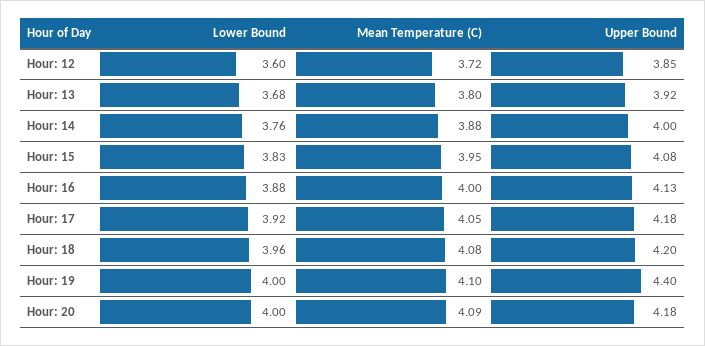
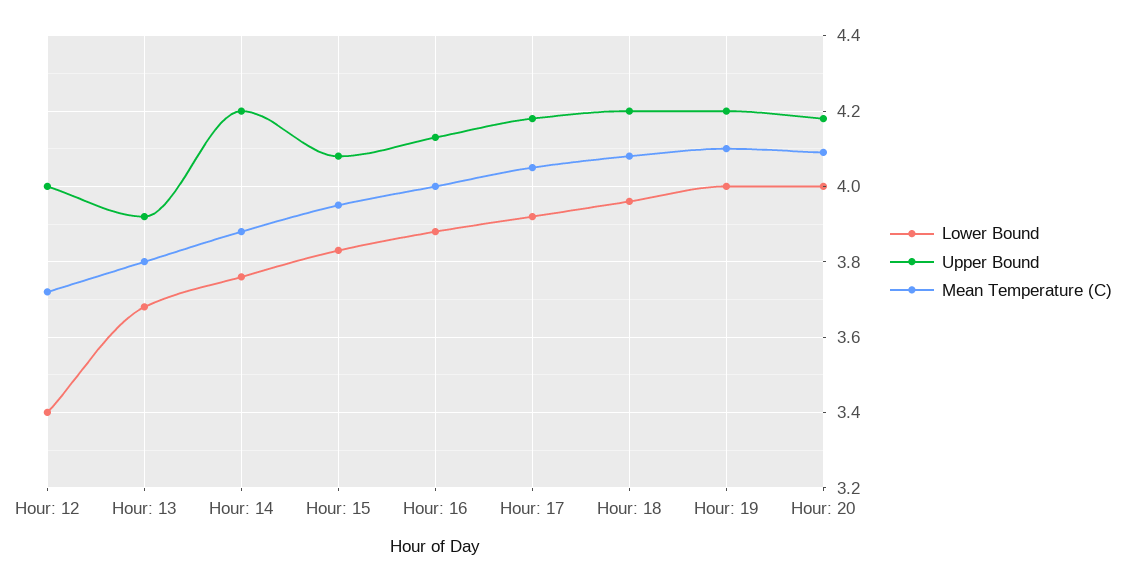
  {
    "Lower Bound": {
-     "Hour: 12": 3.6,
+     "Hour: 12": 3.4,
      "Hour: 13": 3.68,
      "Hour: 14": 3.76,
      "Hour: 15": 3.83,
      "Hour: 16": 3.88,
      "Hour: 17": 3.92,
      "Hour: 18": 3.96,
      "Hour: 19": 4,
      "Hour: 20": 4
    },
    "Mean Temperature (C)": {
      "Hour: 12": 3.72,
      "Hour: 13": 3.8,
      "Hour: 14": 3.88,
      "Hour: 15": 3.95,
      "Hour: 16": 4,
      "Hour: 17": 4.05,
      "Hour: 18": 4.08,
      "Hour: 19": 4.1,
      "Hour: 20": 4.09
    },
    "Upper Bound": {
-     "Hour: 12": 3.85,
+     "Hour: 12": 4,
      "Hour: 13": 3.92,
-     "Hour: 14": 4,
+     "Hour: 14": 4.2,
      "Hour: 15": 4.08,
      "Hour: 16": 4.13,
      "Hour: 17": 4.18,
      "Hour: 18": 4.2,
-     "Hour: 19": 4.4,
+     "Hour: 19": 4.2,
      "Hour: 20": 4.18
    }
  }

